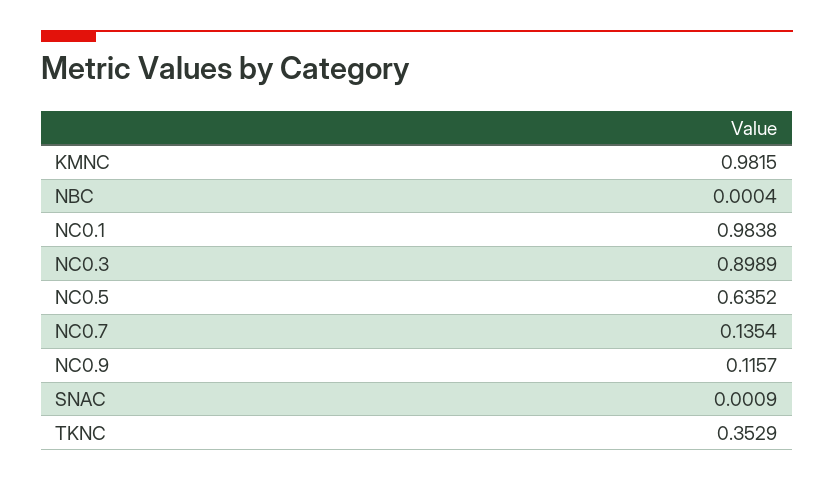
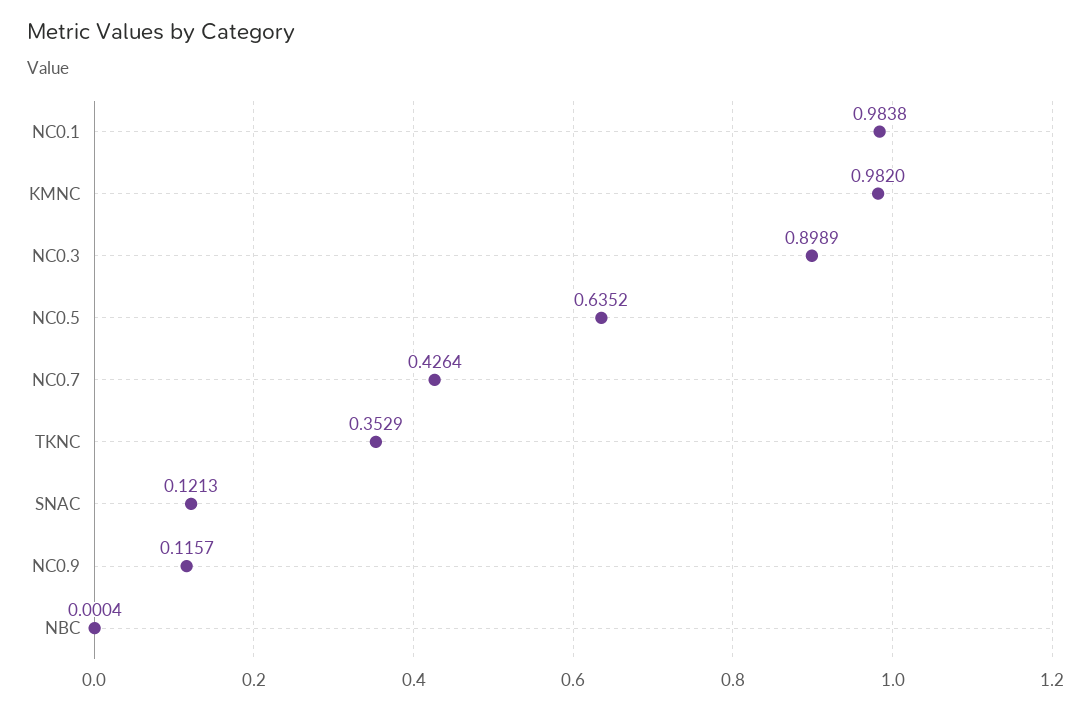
  {
-   "KMNC": 0.9815,
+   "KMNC": 0.982,
    "NBC": 0.0004,
    "NC0.1": 0.9838,
    "NC0.3": 0.8989,
    "NC0.5": 0.6352,
-   "NC0.7": 0.1354,
+   "NC0.7": 0.4264,
    "NC0.9": 0.1157,
-   "SNAC": 0.0009,
+   "SNAC": 0.1213,
    "TKNC": 0.3529
  }

